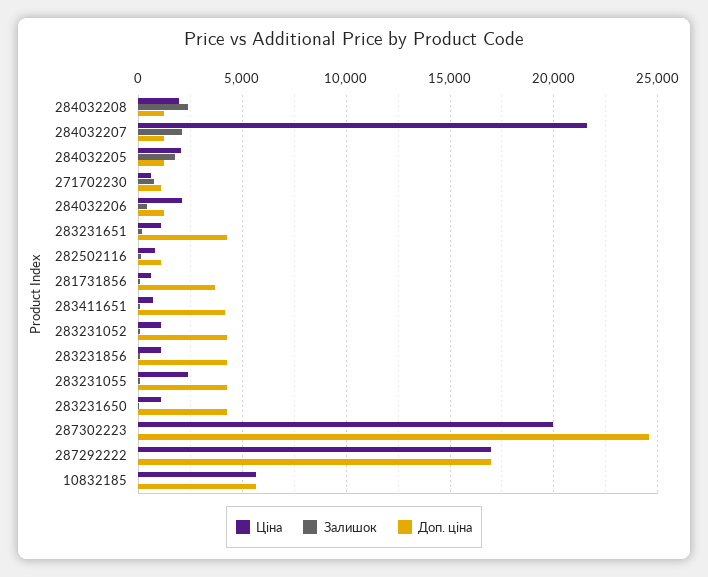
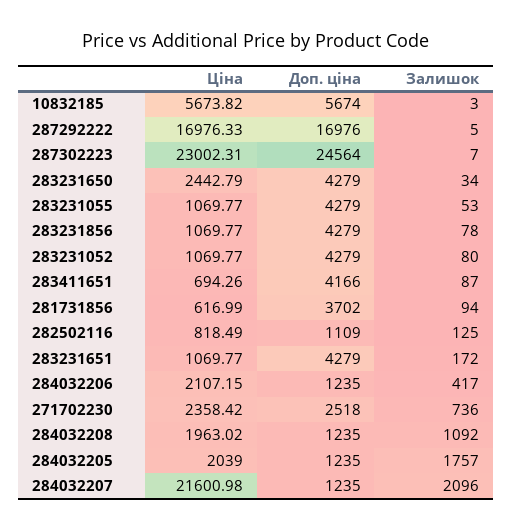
  {
    "Ціна": {
      "284032208": 1963.02,
      "284032207": 21600.98,
      "284032205": 2039,
-     "271702230": 500,
+     "271702230": 2358.42,
      "284032206": 2107.15,
      "283231651": 1069.77,
      "282502116": 818.49,
      "281731856": 616.99,
      "283411651": 694.26,
      "283231052": 1069.77,
      "283231856": 1069.77,
-     "283231055": 2500,
+     "283231055": 1069.77,
-     "283231650": 1000,
+     "283231650": 2442.79,
-     "287302223": 20000,
+     "287302223": 23002.31,
      "287292222": 16976.33,
      "10832185": 5673.82
    },
    "Залишок": {
-     "284032208": 2500,
+     "284032208": 1092,
      "284032207": 2096,
      "284032205": 1757,
      "271702230": 736,
      "284032206": 417,
      "283231651": 172,
      "282502116": 125,
      "281731856": 94,
      "283411651": 87,
      "283231052": 80,
      "283231856": 78,
      "283231055": 53,
      "283231650": 34,
      "287302223": 7,
      "287292222": 5,
      "10832185": 3
    },
    "Доп. ціна": {
      "284032208": 1235,
      "284032207": 1235,
      "284032205": 1235,
-     "271702230": 1000,
+     "271702230": 2518,
      "284032206": 1235,
      "283231651": 4279,
      "282502116": 1109,
      "281731856": 3702,
      "283411651": 4166,
      "283231052": 4279,
      "283231856": 4279,
      "283231055": 4279,
      "283231650": 4279,
      "287302223": 24564,
      "287292222": 16976,
      "10832185": 5674
    }
  }

